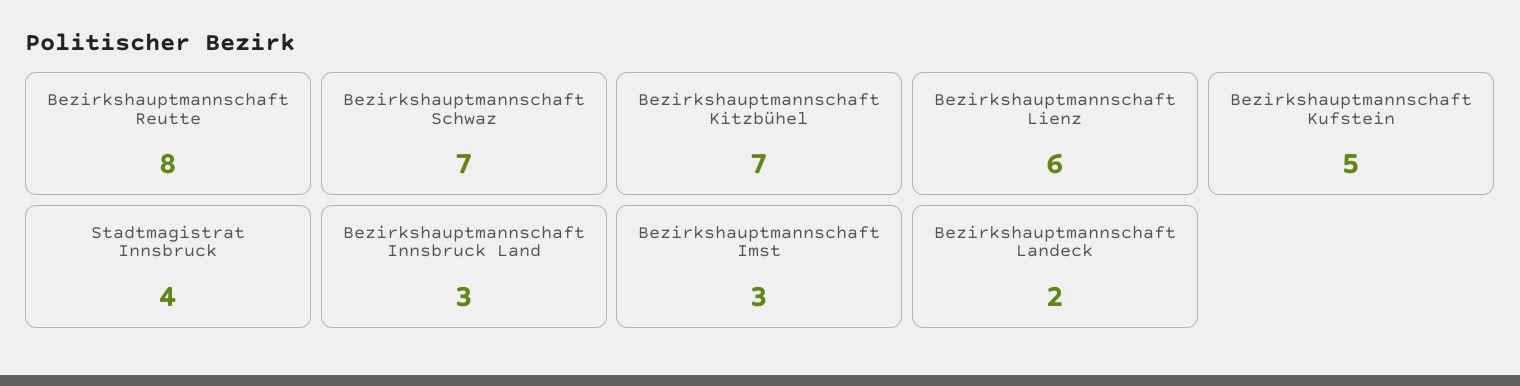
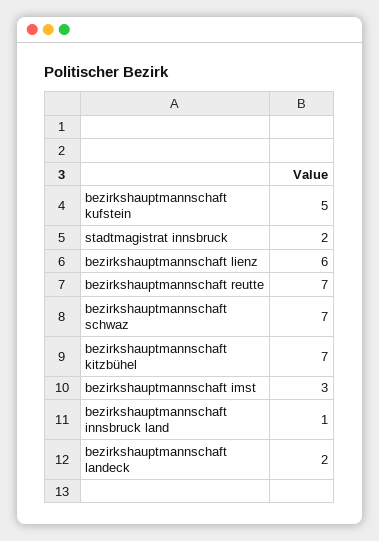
  {
-   "Bezirkshauptmannschaft Reutte": 8,
+   "Bezirkshauptmannschaft Reutte": 7,
    "Bezirkshauptmannschaft Schwaz": 7,
    "Bezirkshauptmannschaft Kitzbühel": 7,
    "Bezirkshauptmannschaft Lienz": 6,
    "Bezirkshauptmannschaft Kufstein": 5,
-   "Stadtmagistrat Innsbruck": 4,
+   "Stadtmagistrat Innsbruck": 2,
-   "Bezirkshauptmannschaft Innsbruck Land": 3,
+   "Bezirkshauptmannschaft Innsbruck Land": 1,
    "Bezirkshauptmannschaft Imst": 3,
    "Bezirkshauptmannschaft Landeck": 2
  }

